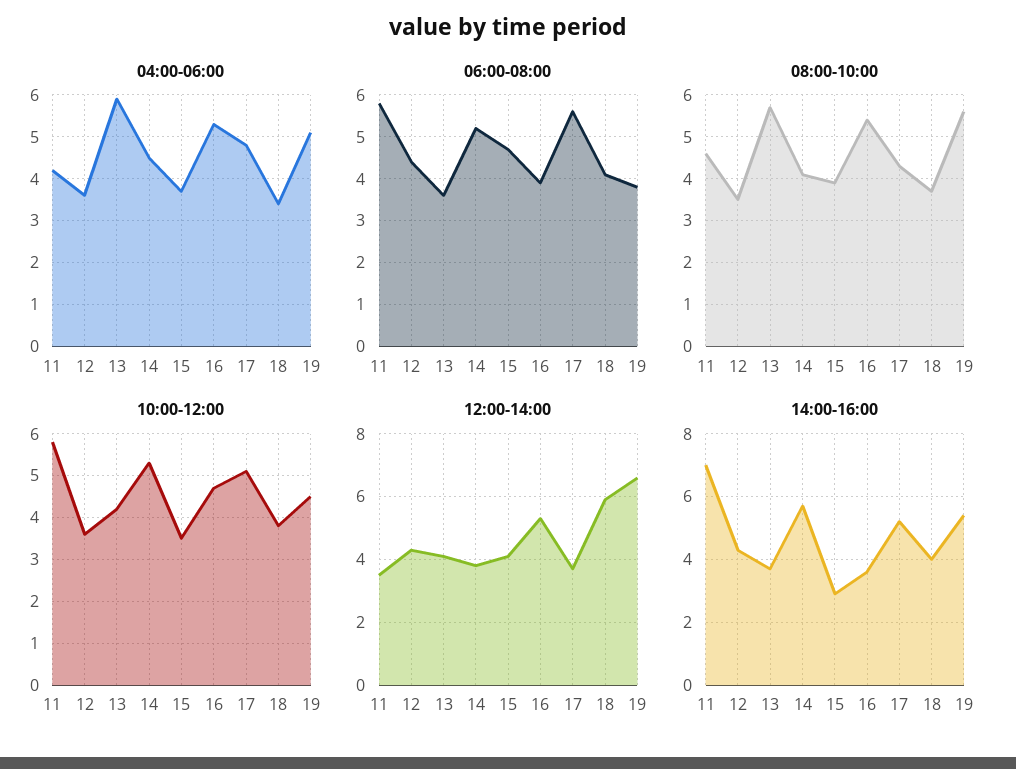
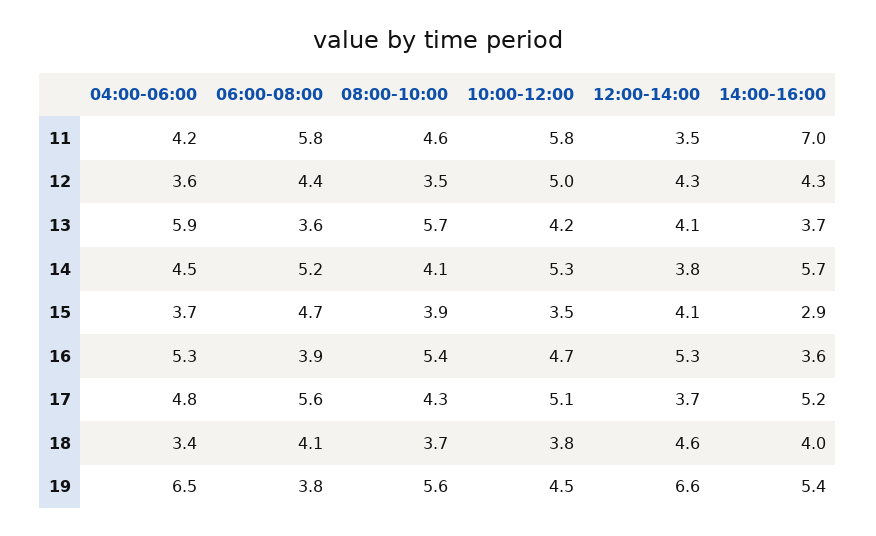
  {
    "04:00-06:00": {
      "11": 4.2,
      "12": 3.6,
      "13": 5.9,
      "14": 4.5,
      "15": 3.7,
      "16": 5.3,
      "17": 4.8,
      "18": 3.4,
-     "19": 5
+     "19": 6.5
    },
    "06:00-08:00": {
      "11": 5.8,
      "12": 4.4,
      "13": 3.6,
      "14": 5.2,
      "15": 4.7,
      "16": 3.9,
      "17": 5.6,
      "18": 4.1,
      "19": 3.8
    },
    "08:00-10:00": {
      "11": 4.6,
      "12": 3.5,
      "13": 5.7,
      "14": 4.1,
      "15": 3.9,
      "16": 5.4,
      "17": 4.3,
      "18": 3.7,
      "19": 5.6
    },
    "10:00-12:00": {
      "11": 5.8,
-     "12": 3.5,
+     "12": 5,
      "13": 4.2,
      "14": 5.3,
      "15": 3.5,
      "16": 4.7,
      "17": 5.1,
      "18": 3.8,
      "19": 4.5
    },
    "12:00-14:00": {
      "11": 3.5,
      "12": 4.3,
      "13": 4.1,
      "14": 3.8,
      "15": 4.1,
      "16": 5.3,
      "17": 3.7,
-     "18": 6,
+     "18": 4.6,
      "19": 6.6
    },
    "14:00-16:00": {
      "11": 7,
      "12": 4.3,
      "13": 3.7,
      "14": 5.7,
      "15": 2.9,
      "16": 3.6,
      "17": 5.2,
      "18": 4,
      "19": 5.4
    }
  }

